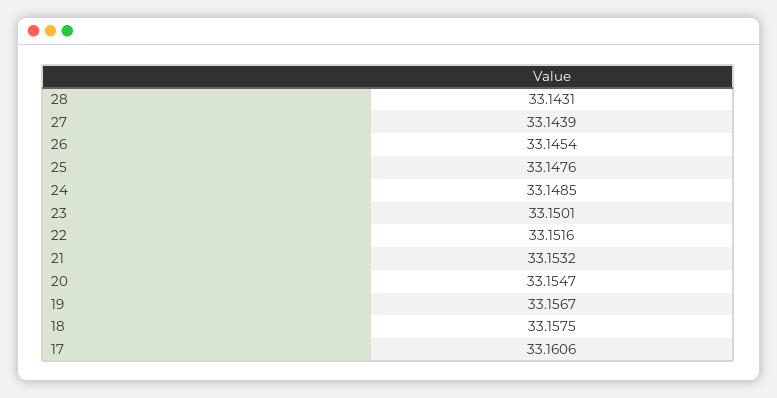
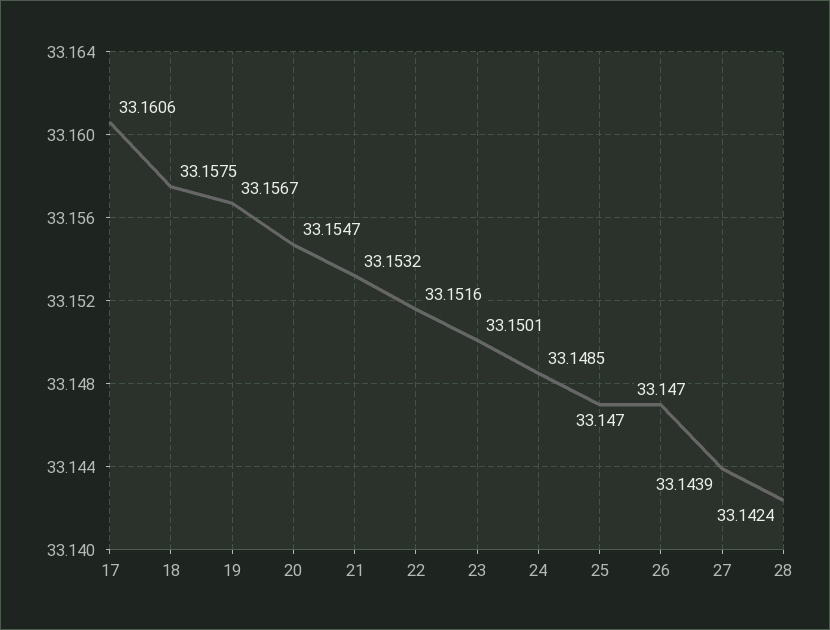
  {
-   "28": 33.1431,
+   "28": 33.1424,
    "27": 33.1439,
-   "26": 33.1454,
+   "26": 33.147,
-   "25": 33.1476,
+   "25": 33.147,
    "24": 33.1485,
    "23": 33.1501,
    "22": 33.1516,
    "21": 33.1532,
    "20": 33.1547,
    "19": 33.1567,
    "18": 33.1575,
    "17": 33.1606
  }

